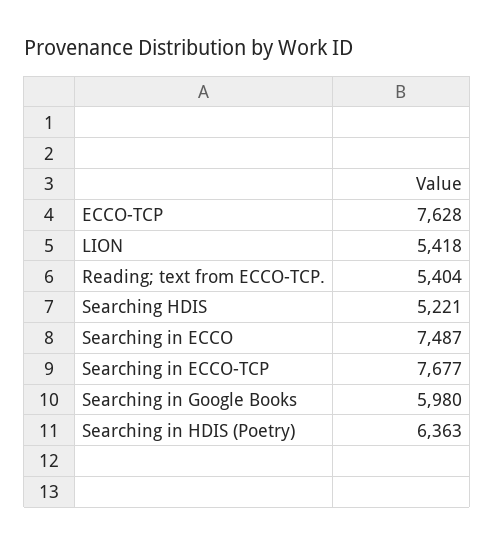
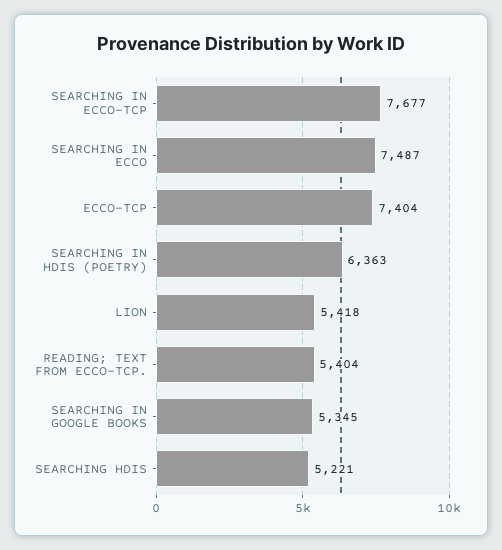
  {
-   "ECCO-TCP": 7628,
+   "ECCO-TCP": 7404,
    "LION": 5418,
    "Reading; text from ECCO-TCP.": 5404,
    "Searching HDIS": 5221,
    "Searching in ECCO": 7487,
    "Searching in ECCO-TCP": 7677,
-   "Searching in Google Books": 5980,
+   "Searching in Google Books": 5345,
    "Searching in HDIS (Poetry)": 6363
  }

